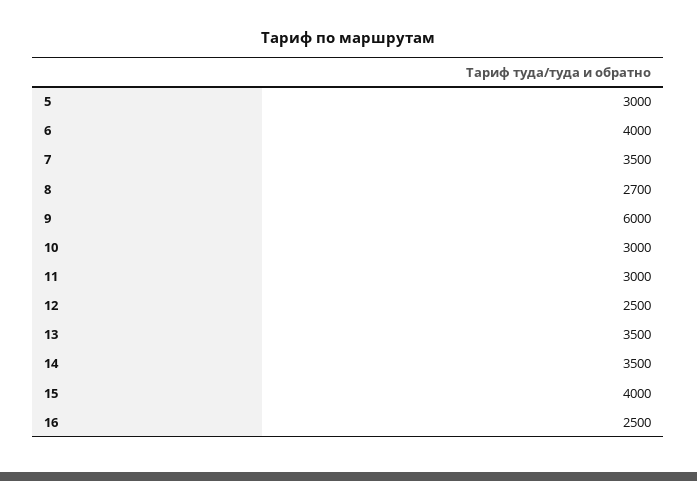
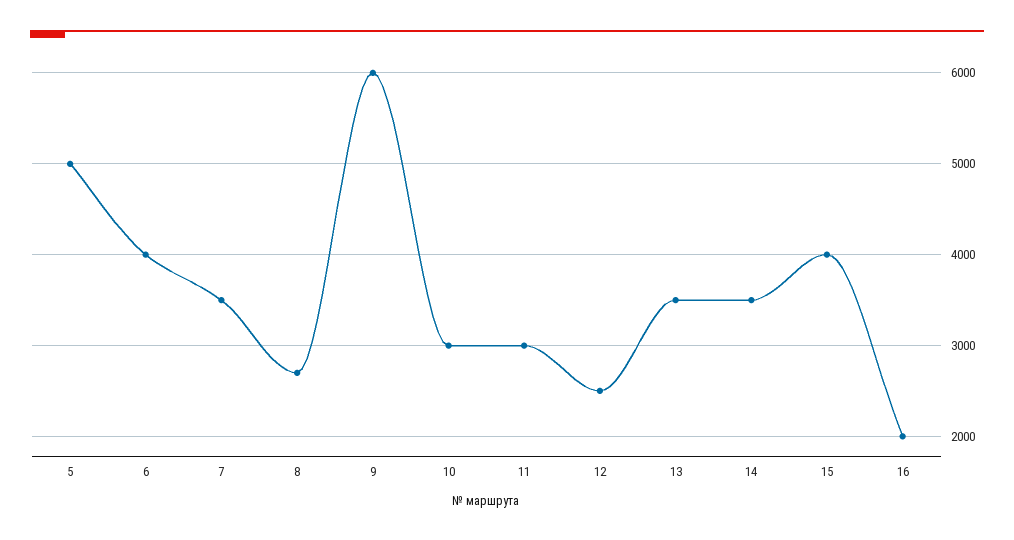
  {
-   "5": 3000,
+   "5": 5000,
    "6": 4000,
    "7": 3500,
    "8": 2700,
    "9": 6000,
    "10": 3000,
    "11": 3000,
    "12": 2500,
    "13": 3500,
    "14": 3500,
    "15": 4000,
-   "16": 2500
+   "16": 2000
  }

